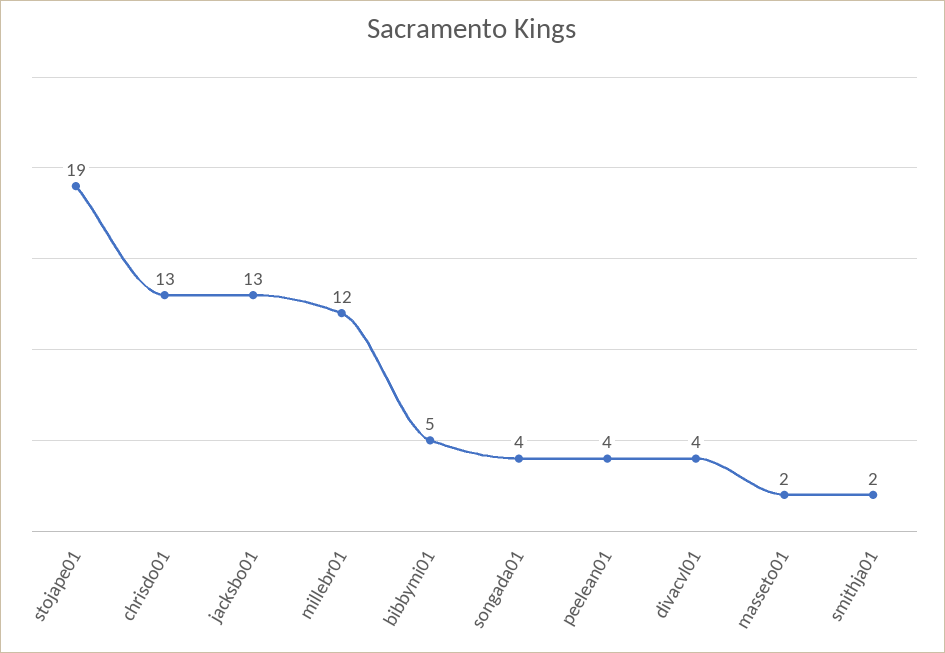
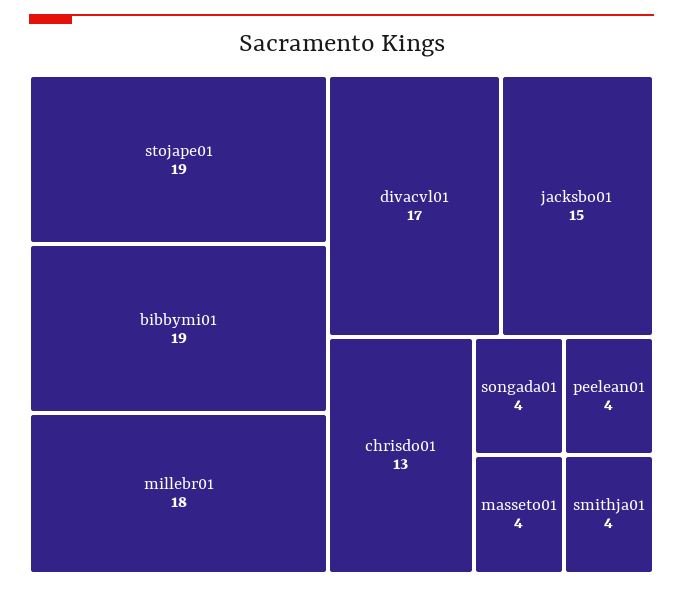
  {
    "stojape01": 19,
    "chrisdo01": 13,
-   "jacksbo01": 13,
+   "jacksbo01": 15,
-   "millebr01": 12,
+   "millebr01": 18,
-   "bibbymi01": 5,
+   "bibbymi01": 19,
    "songada01": 4,
    "peelean01": 4,
-   "divacvl01": 4,
+   "divacvl01": 17,
-   "masseto01": 2,
+   "masseto01": 4,
-   "smithja01": 2
+   "smithja01": 4
  }

